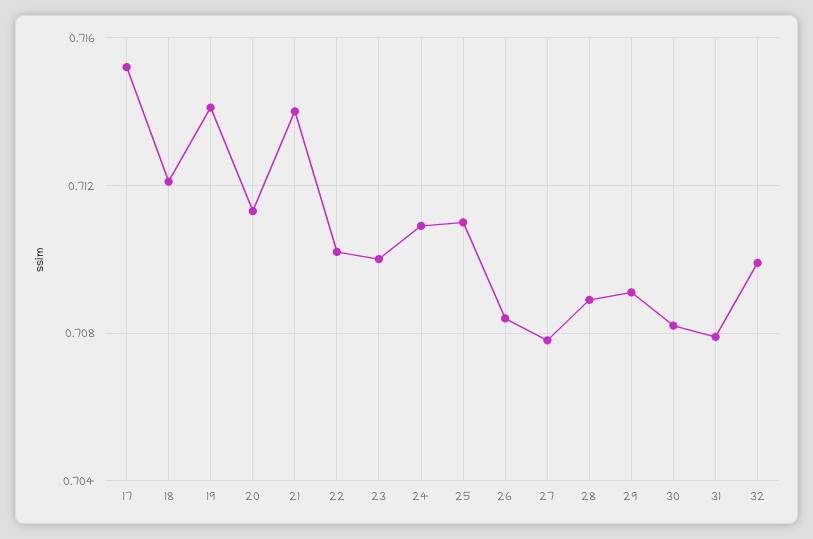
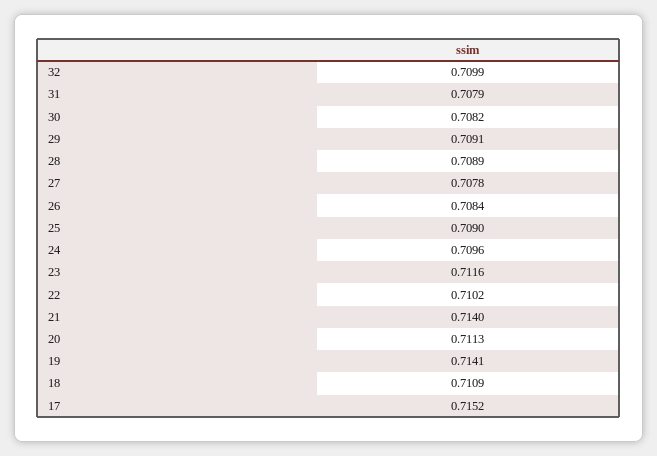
  {
    "17": 0.7152,
-   "18": 0.712,
+   "18": 0.7109,
    "19": 0.7141,
    "20": 0.7113,
    "21": 0.714,
    "22": 0.7102,
-   "23": 0.71,
+   "23": 0.7116,
-   "24": 0.711,
+   "24": 0.7096,
-   "25": 0.711,
+   "25": 0.709,
    "26": 0.7084,
    "27": 0.7078,
    "28": 0.7089,
    "29": 0.7091,
    "30": 0.7082,
    "31": 0.7079,
    "32": 0.7099
  }

